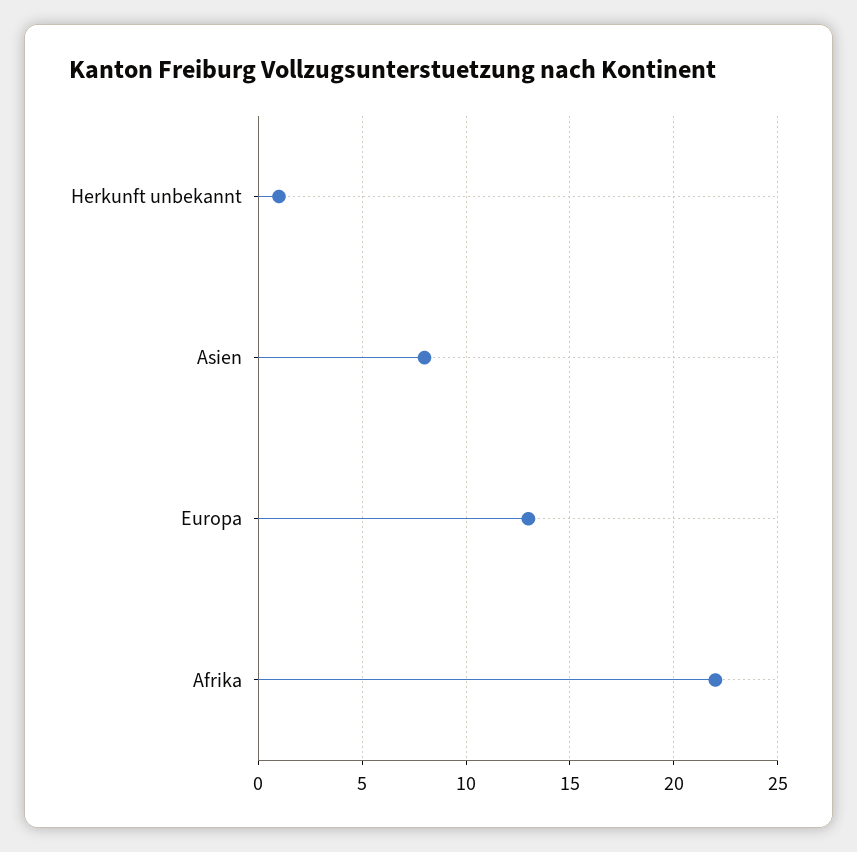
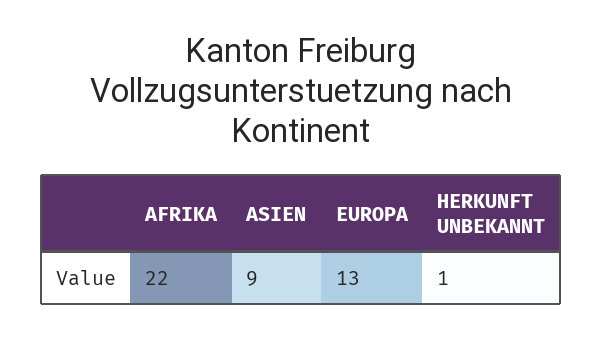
  {
    "Herkunft unbekannt": 1,
-   "Asien": 8,
+   "Asien": 9,
    "Europa": 13,
    "Afrika": 22
  }

